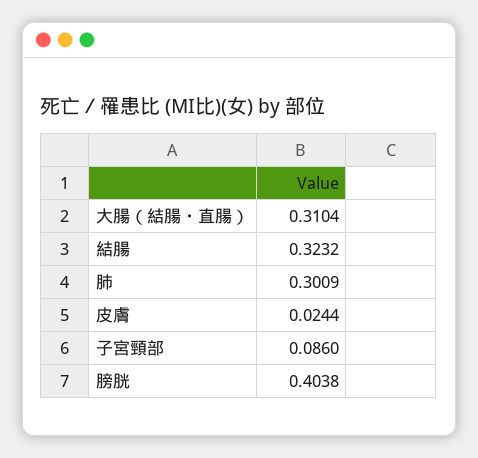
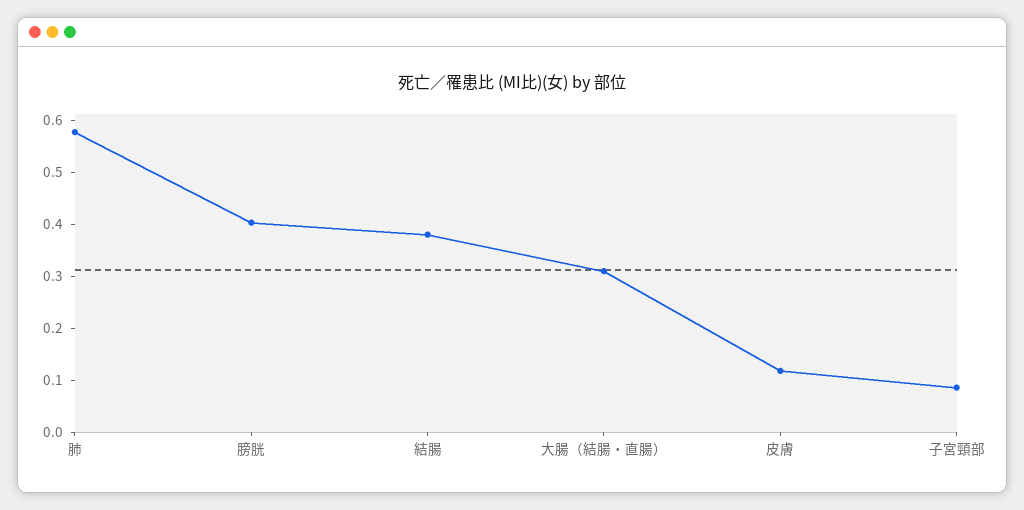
  {
    "大腸（結腸・直腸）": 0.3104,
-   "結腸": 0.3232,
+   "結腸": 0.38,
-   "肺": 0.3009,
+   "肺": 0.58,
-   "皮膚": 0.0244,
+   "皮膚": 0.12,
    "子宮頸部": 0.086,
    "膀胱": 0.4038
  }

